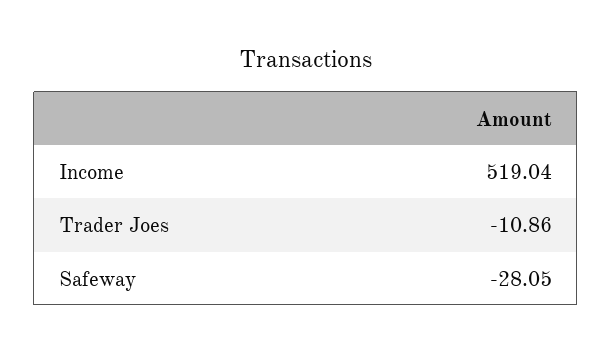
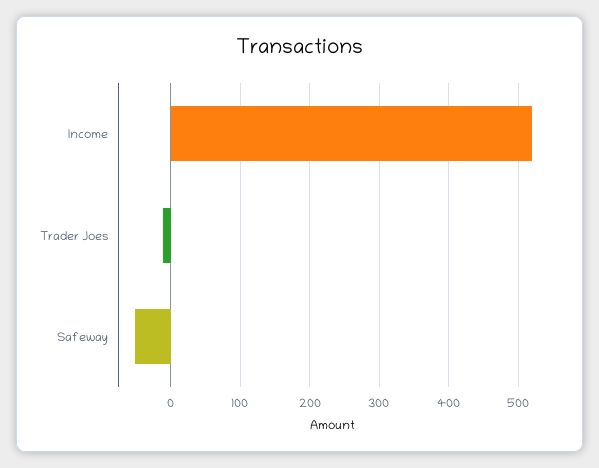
  {
    "Income": 519.04,
    "Trader Joes": -10.86,
-   "Safeway": -28.05
+   "Safeway": -50
  }

